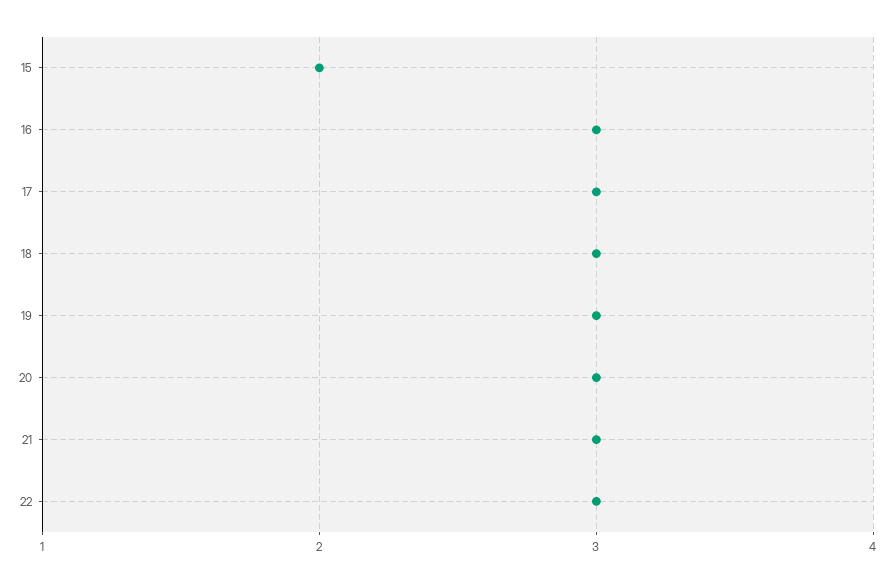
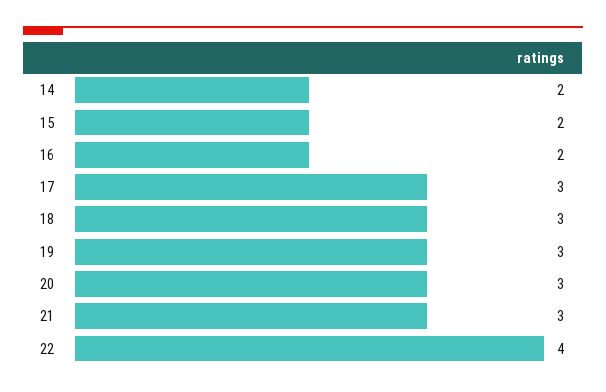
  {
    "15": 2,
-   "16": 3,
+   "16": 2,
    "17": 3,
    "18": 3,
    "19": 3,
    "20": 3,
    "21": 3,
-   "22": 3
+   "22": 4,
+   "14": 2
  }

